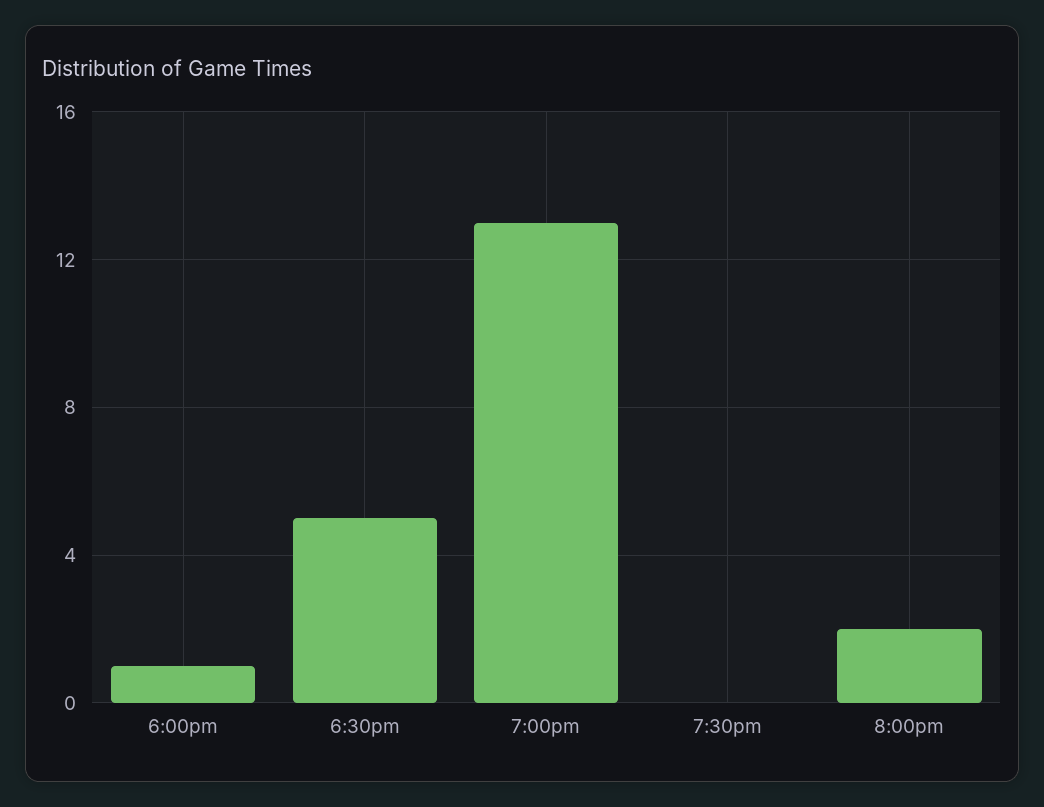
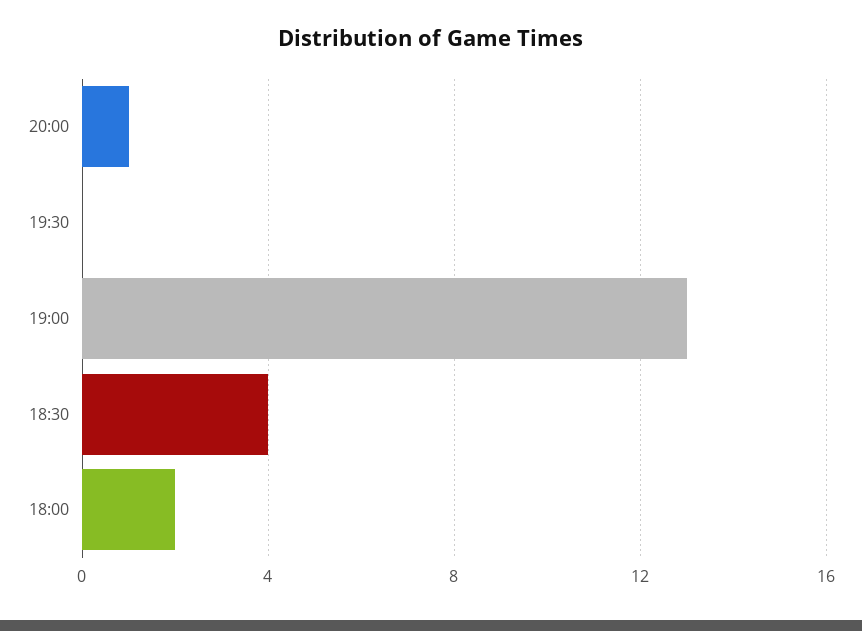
  {
-   "6:00pm": 1,
+   "6:00pm": 2,
-   "6:30pm": 5,
+   "6:30pm": 4,
    "7:00pm": 13,
    "7:30pm": 0,
-   "8:00pm": 2
+   "8:00pm": 1
  }

